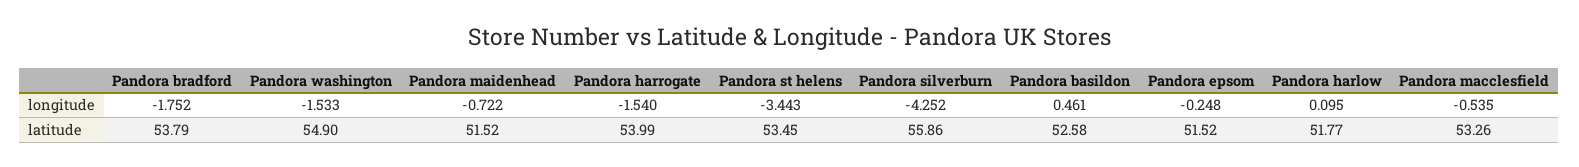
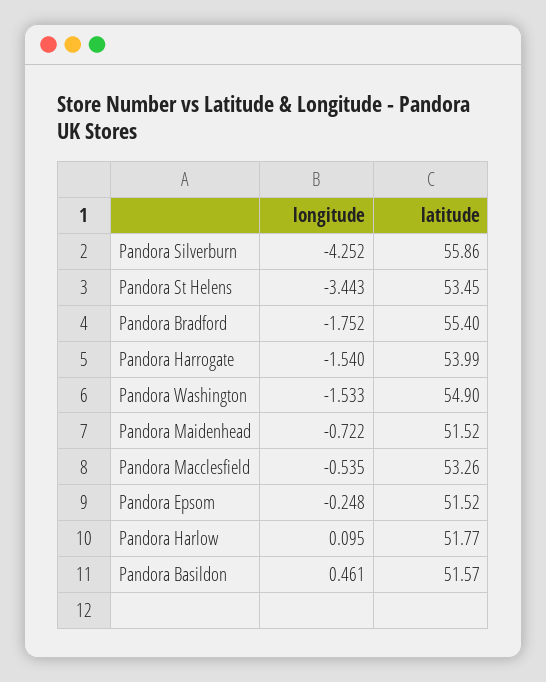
  {
    "Pandora bradford": {
      "longitude": -1.752,
-     "latitude": 53.79
+     "latitude": 55.4
    },
    "Pandora washington": {
      "longitude": -1.533,
      "latitude": 54.9
    },
    "Pandora maidenhead": {
      "longitude": -0.722,
      "latitude": 51.52
    },
    "Pandora harrogate": {
      "longitude": -1.54,
      "latitude": 53.99
    },
    "Pandora st helens": {
      "longitude": -3.443,
      "latitude": 53.45
    },
    "Pandora silverburn": {
      "longitude": -4.252,
      "latitude": 55.86
    },
    "Pandora basildon": {
      "longitude": 0.461,
-     "latitude": 52.58
+     "latitude": 51.57
    },
    "Pandora epsom": {
      "longitude": -0.248,
      "latitude": 51.52
    },
    "Pandora harlow": {
      "longitude": 0.095,
      "latitude": 51.77
    },
    "Pandora macclesfield": {
      "longitude": -0.535,
      "latitude": 53.26
    }
  }

